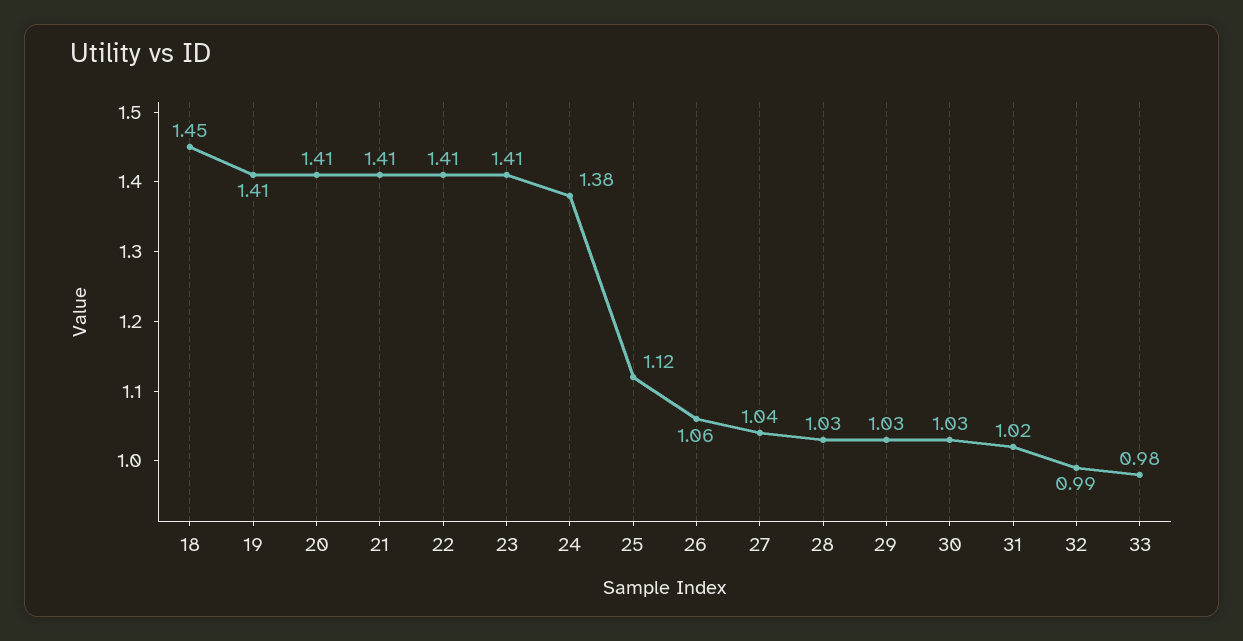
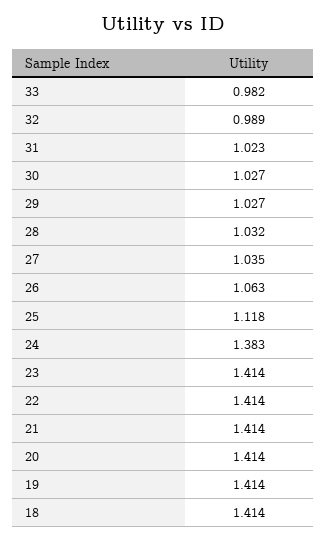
  {
-   "18": 1.45,
+   "18": 1.414,
    "19": 1.414,
    "20": 1.414,
    "21": 1.414,
    "22": 1.414,
    "23": 1.414,
    "24": 1.383,
    "25": 1.118,
    "26": 1.063,
    "27": 1.035,
    "28": 1.032,
    "29": 1.027,
    "30": 1.027,
    "31": 1.023,
    "32": 0.989,
    "33": 0.982
  }

